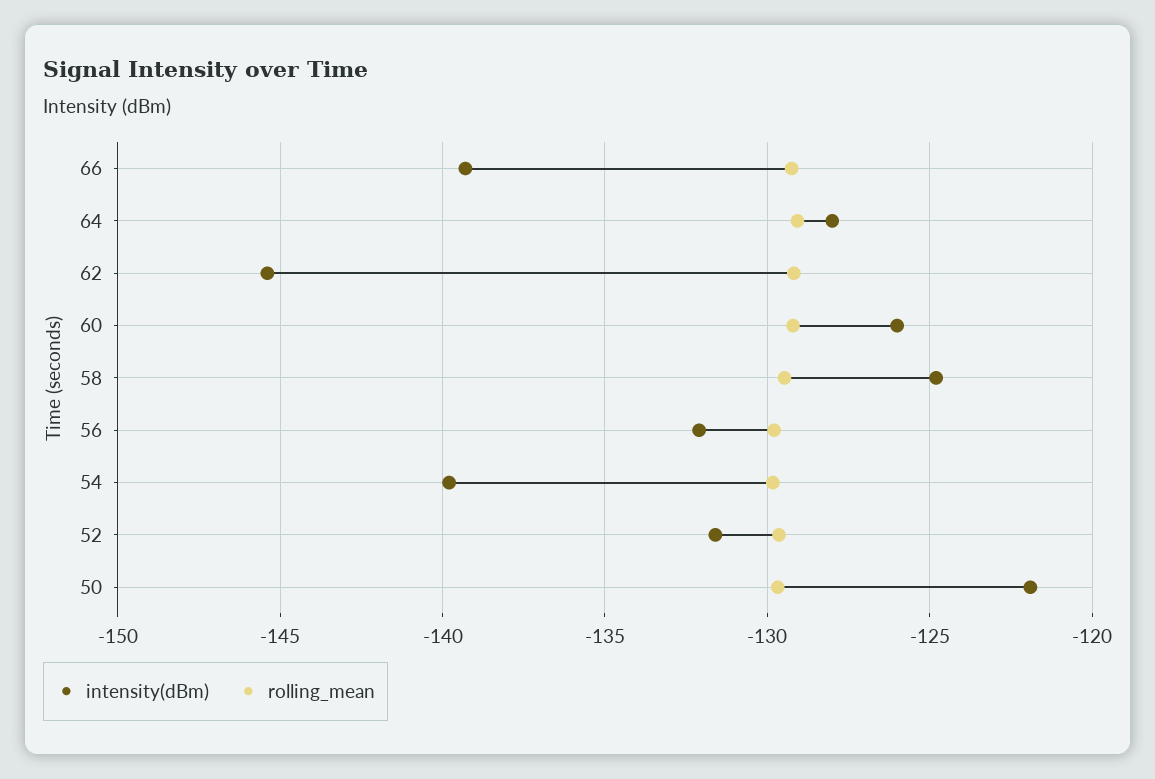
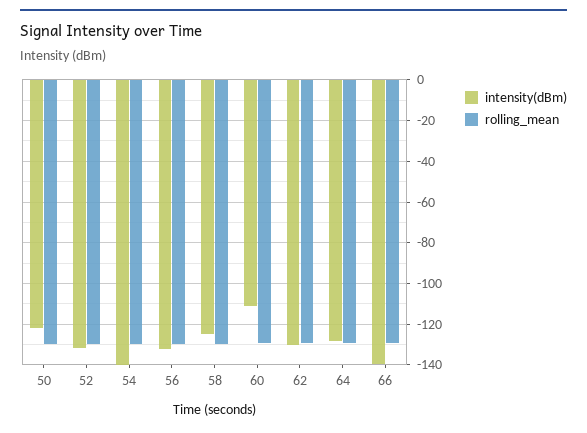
  {
    "intensity(dBm)": {
      "66": -139.5,
      "64": -128,
-     "62": -145.5,
+     "62": -130,
-     "60": -126,
+     "60": -110,
      "58": -125,
      "56": -132,
      "54": -140,
      "52": -131.5,
      "50": -122
    },
    "rolling_mean": {
      "66": -129.5,
      "64": -129,
      "62": -129,
      "60": -129,
      "58": -129.5,
      "56": -130,
      "54": -130,
      "52": -129.5,
      "50": -129.5
    }
  }

